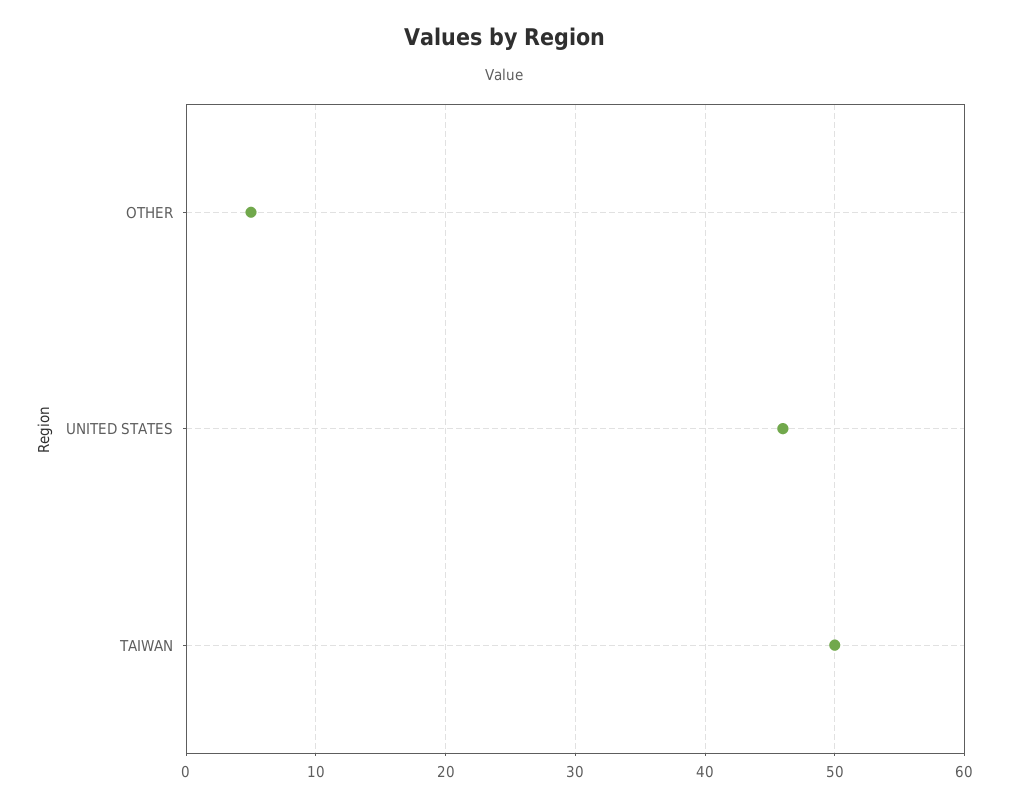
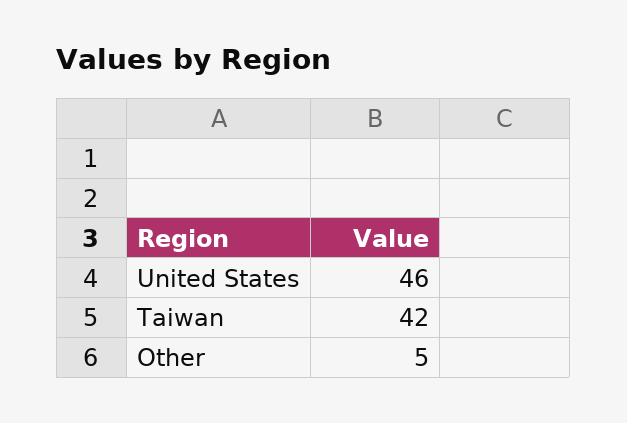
  {
    "OTHER": 5,
    "UNITED STATES": 46,
-   "TAIWAN": 50
+   "TAIWAN": 42
  }

